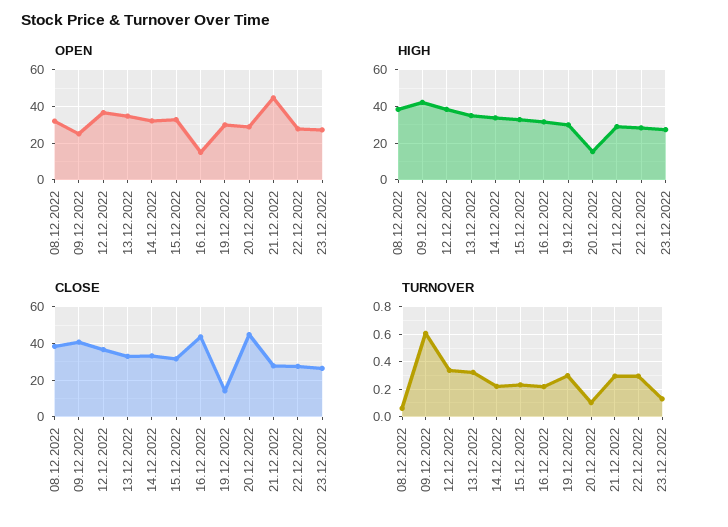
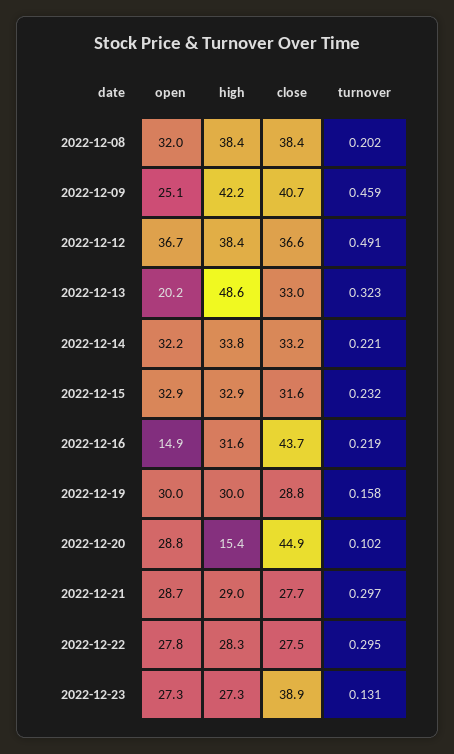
  {
    "OPEN": {
      "08.12.2022": 32,
      "09.12.2022": 25.1,
      "12.12.2022": 36.7,
-     "13.12.2022": 35,
+     "13.12.2022": 20.2,
      "14.12.2022": 32.2,
      "15.12.2022": 32.9,
      "16.12.2022": 14.9,
      "19.12.2022": 30,
      "20.12.2022": 28.8,
-     "21.12.2022": 45,
+     "21.12.2022": 28.7,
      "22.12.2022": 27.8,
      "23.12.2022": 27.3
    },
    "HIGH": {
      "08.12.2022": 38.4,
      "09.12.2022": 42.2,
      "12.12.2022": 38.4,
-     "13.12.2022": 35,
+     "13.12.2022": 48.6,
      "14.12.2022": 33.8,
      "15.12.2022": 32.9,
      "16.12.2022": 31.6,
      "19.12.2022": 30,
      "20.12.2022": 15.4,
      "21.12.2022": 29,
      "22.12.2022": 28.3,
      "23.12.2022": 27.3
    },
    "CLOSE": {
      "08.12.2022": 38.4,
      "09.12.2022": 40.7,
      "12.12.2022": 36.6,
      "13.12.2022": 33,
      "14.12.2022": 33.2,
      "15.12.2022": 31.6,
      "16.12.2022": 43.7,
-     "19.12.2022": 15,
+     "19.12.2022": 28.8,
      "20.12.2022": 44.9,
      "21.12.2022": 27.7,
      "22.12.2022": 27.5,
-     "23.12.2022": 25
+     "23.12.2022": 38.9
    },
    "TURNOVER": {
-     "08.12.2022": 0.05,
+     "08.12.2022": 0.202,
-     "09.12.2022": 0.6,
+     "09.12.2022": 0.459,
-     "12.12.2022": 0.35,
+     "12.12.2022": 0.491,
      "13.12.2022": 0.323,
      "14.12.2022": 0.221,
      "15.12.2022": 0.232,
      "16.12.2022": 0.219,
-     "19.12.2022": 0.3,
+     "19.12.2022": 0.158,
      "20.12.2022": 0.102,
      "21.12.2022": 0.297,
      "22.12.2022": 0.295,
      "23.12.2022": 0.131
    }
  }

